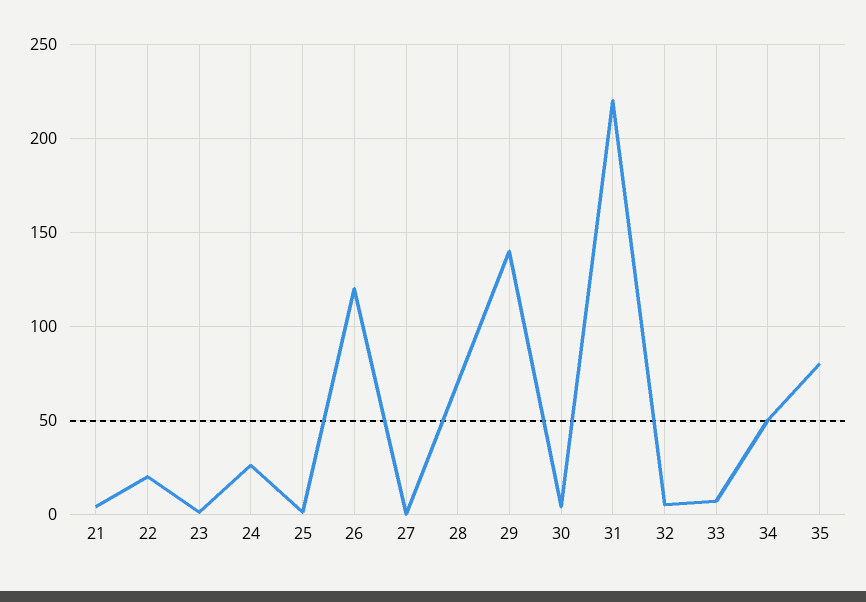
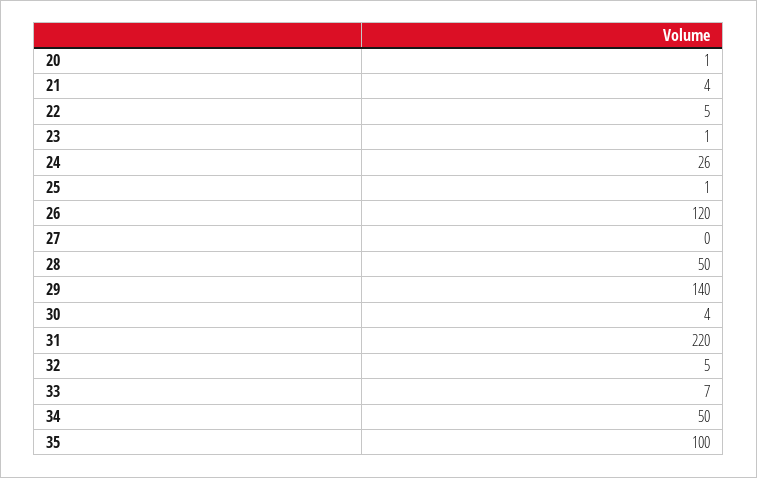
  {
    "21": 4,
-   "22": 20,
+   "22": 5,
    "23": 1,
    "24": 26,
    "25": 1,
    "26": 120,
    "27": 0,
-   "28": 70,
+   "28": 50,
    "29": 140,
    "30": 4,
    "31": 220,
    "32": 5,
    "33": 7,
    "34": 50,
-   "35": 80
+   "35": 100,
+   "20": 1
  }

